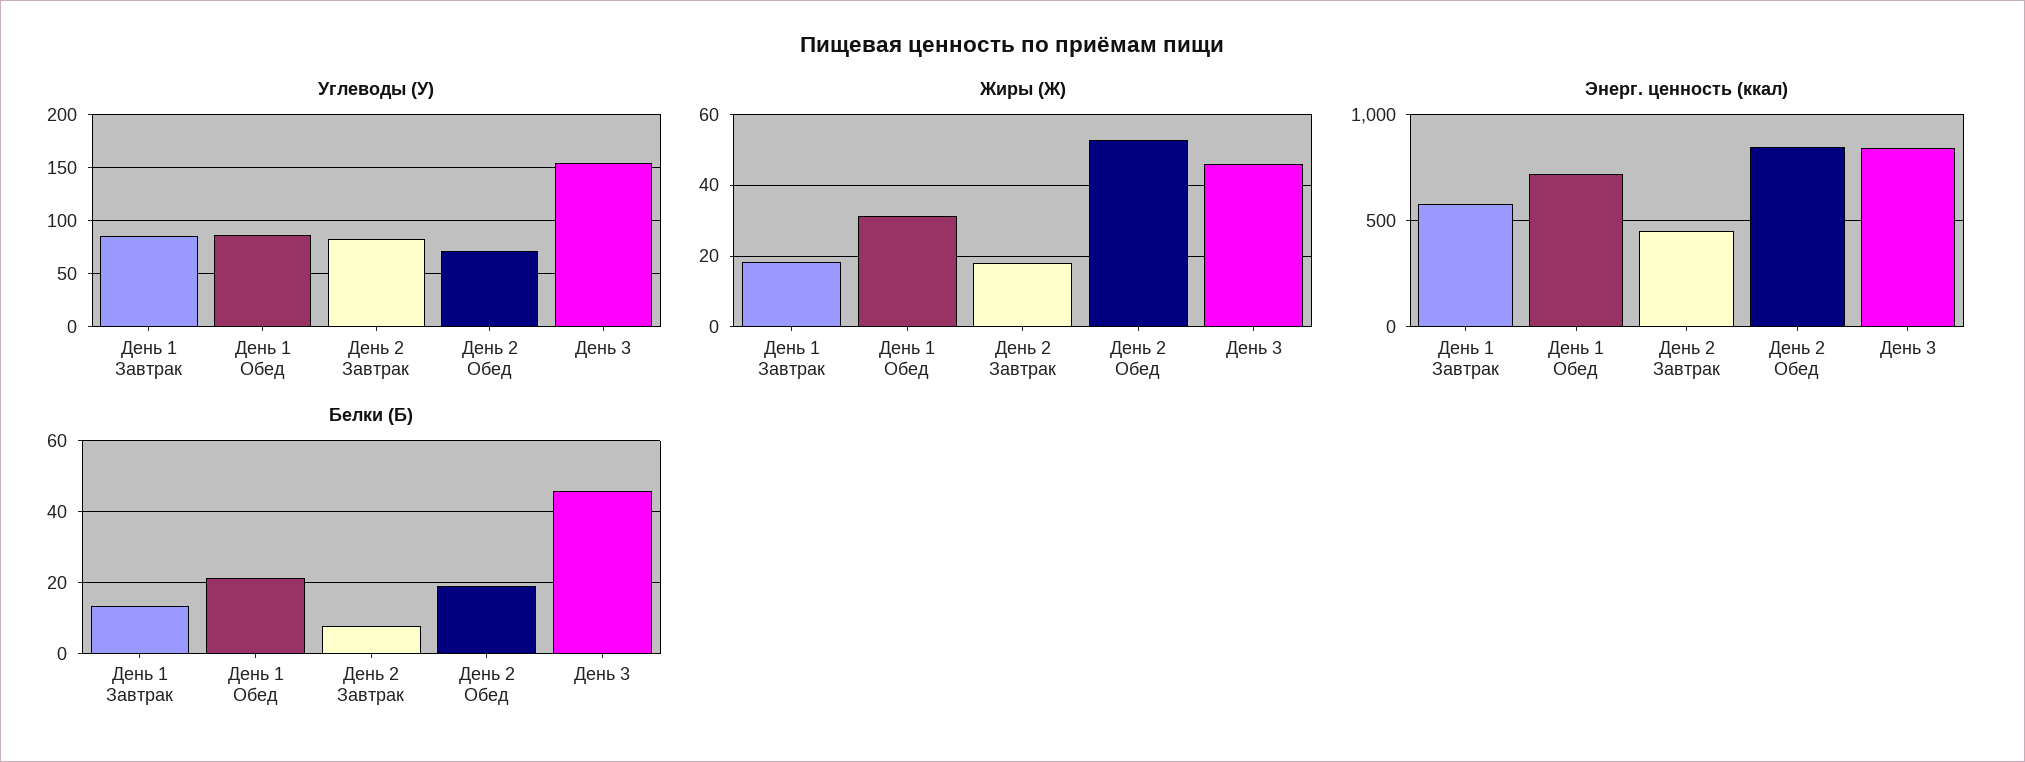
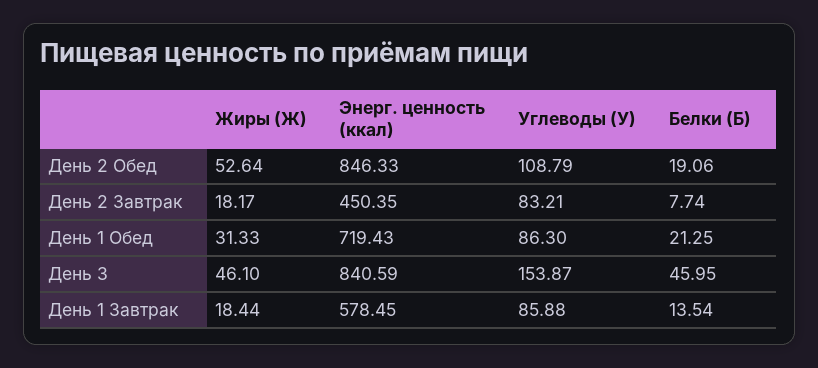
  {
    "Углеводы (У)": {
      "День 1 Завтрак": 85.88,
      "День 1 Обед": 86.3,
      "День 2 Завтрак": 83.21,
-     "День 2 Обед": 70,
+     "День 2 Обед": 108.79,
      "День 3": 153.87
    },
    "Жиры (Ж)": {
      "День 1 Завтрак": 18.44,
      "День 1 Обед": 31.33,
      "День 2 Завтрак": 18.17,
      "День 2 Обед": 52.64,
      "День 3": 46.1
    },
    "Энерг. ценность (ккал)": {
      "День 1 Завтрак": 578.45,
      "День 1 Обед": 719.43,
      "День 2 Завтрак": 450.35,
      "День 2 Обед": 846.33,
      "День 3": 840.59
    },
    "Белки (Б)": {
      "День 1 Завтрак": 13.54,
      "День 1 Обед": 21.25,
      "День 2 Завтрак": 7.74,
      "День 2 Обед": 19.06,
      "День 3": 45.95
    }
  }

